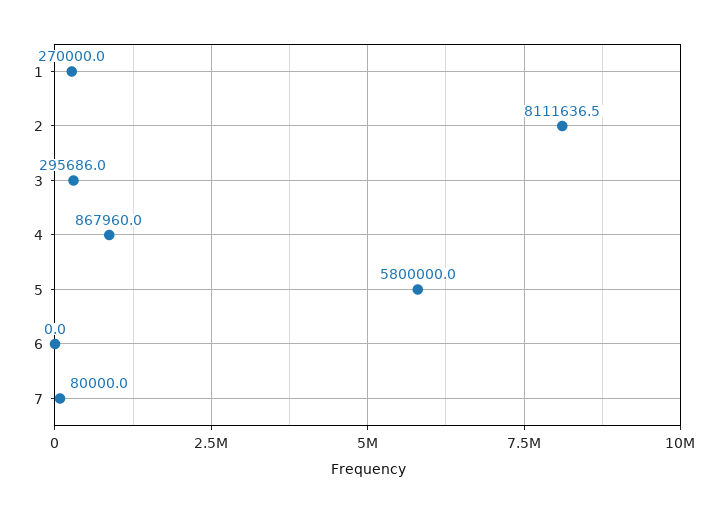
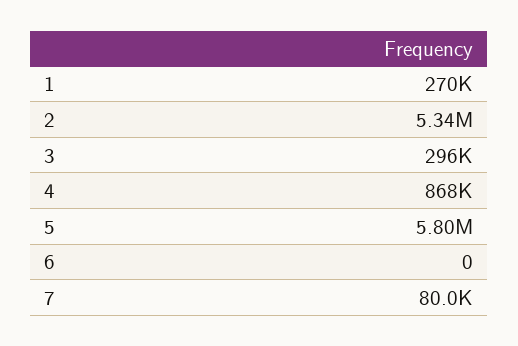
  {
    "1": 270000,
-   "2": 8111636.5,
+   "2": 5340000,
    "3": 295686,
    "4": 867960,
    "5": 5800000,
    "6": 0,
    "7": 80000
  }

